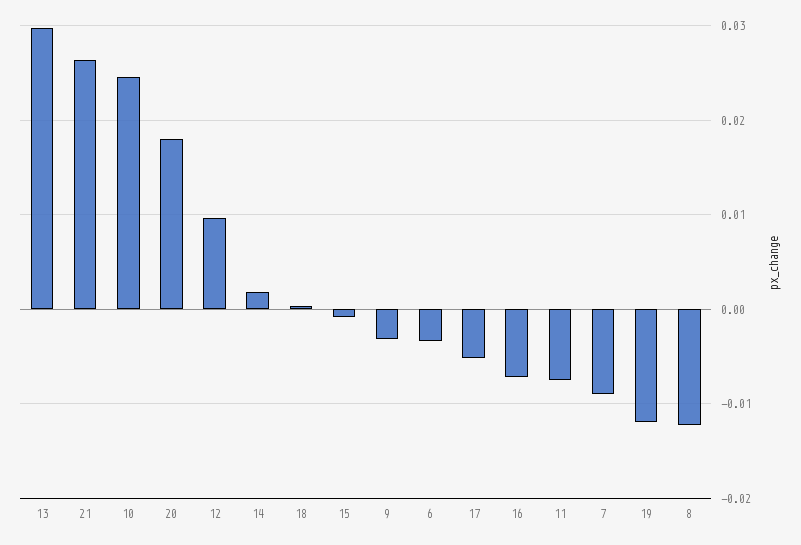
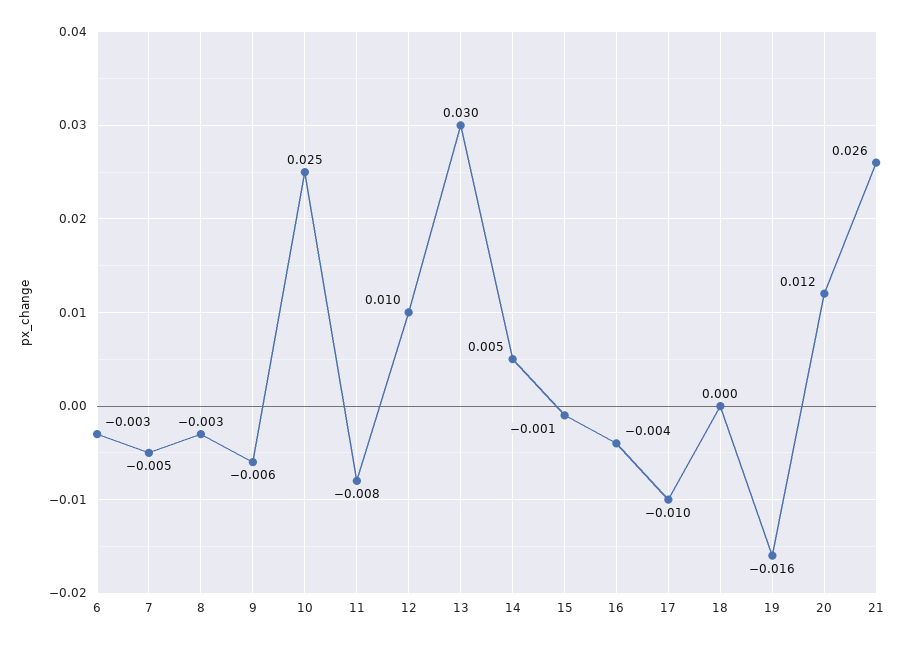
  {
    "13": 0.03,
    "21": 0.026,
    "10": 0.025,
-   "20": 0.018,
+   "20": 0.012,
    "12": 0.01,
-   "14": 0.002,
+   "14": 0.005,
    "18": 0,
    "15": -0.001,
-   "9": -0.003,
+   "9": -0.006,
    "6": -0.003,
-   "17": -0.005,
+   "17": -0.01,
-   "16": -0.007,
+   "16": -0.004,
    "11": -0.008,
-   "7": -0.009,
+   "7": -0.005,
-   "19": -0.012,
+   "19": -0.016,
-   "8": -0.012
+   "8": -0.003
  }

